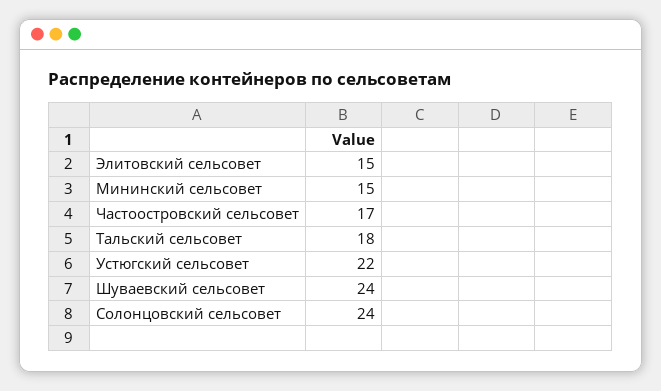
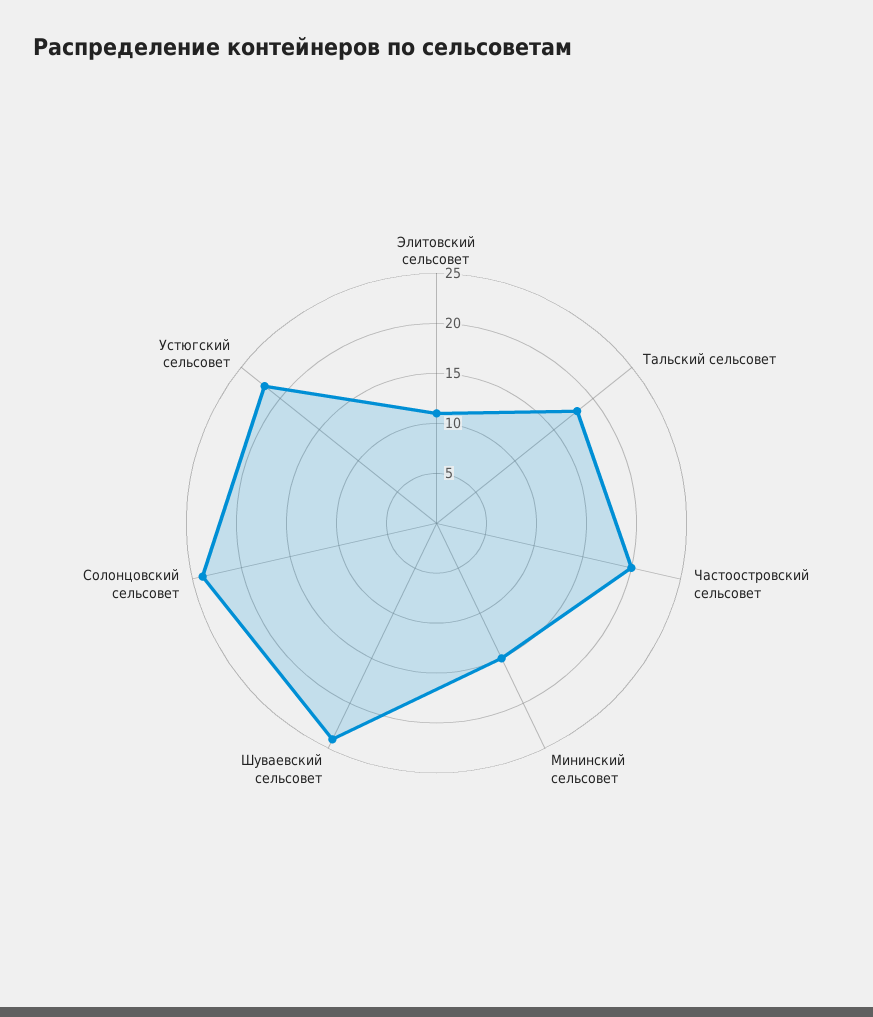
  {
-   "Элитовский сельсовет": 15,
+   "Элитовский сельсовет": 11,
    "Мининский сельсовет": 15,
-   "Частоостровский сельсовет": 17,
+   "Частоостровский сельсовет": 20,
    "Тальский сельсовет": 18,
    "Устюгский сельсовет": 22,
    "Шуваевский сельсовет": 24,
    "Солонцовский сельсовет": 24
  }

